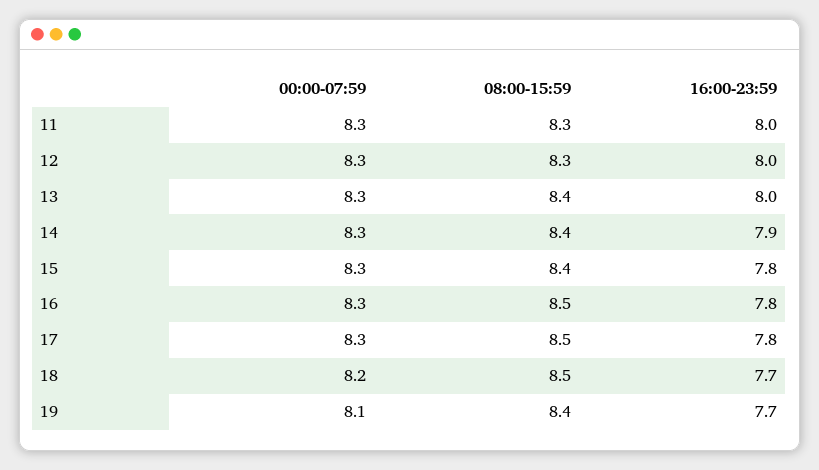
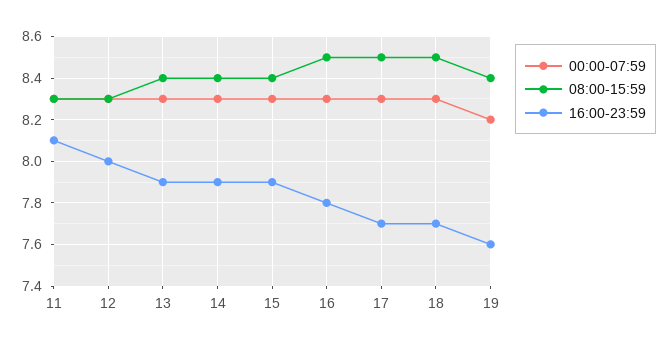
  {
    "00:00-07:59": {
      "11": 8.3,
      "12": 8.3,
      "13": 8.3,
      "14": 8.3,
      "15": 8.3,
      "16": 8.3,
      "17": 8.3,
-     "18": 8.2,
+     "18": 8.3,
-     "19": 8.1
+     "19": 8.2
    },
    "08:00-15:59": {
      "11": 8.3,
      "12": 8.3,
      "13": 8.4,
      "14": 8.4,
      "15": 8.4,
      "16": 8.5,
      "17": 8.5,
      "18": 8.5,
      "19": 8.4
    },
    "16:00-23:59": {
-     "11": 8,
+     "11": 8.1,
      "12": 8,
-     "13": 8,
+     "13": 7.9,
      "14": 7.9,
-     "15": 7.8,
+     "15": 7.9,
      "16": 7.8,
-     "17": 7.8,
+     "17": 7.7,
      "18": 7.7,
-     "19": 7.7
+     "19": 7.6
    }
  }

